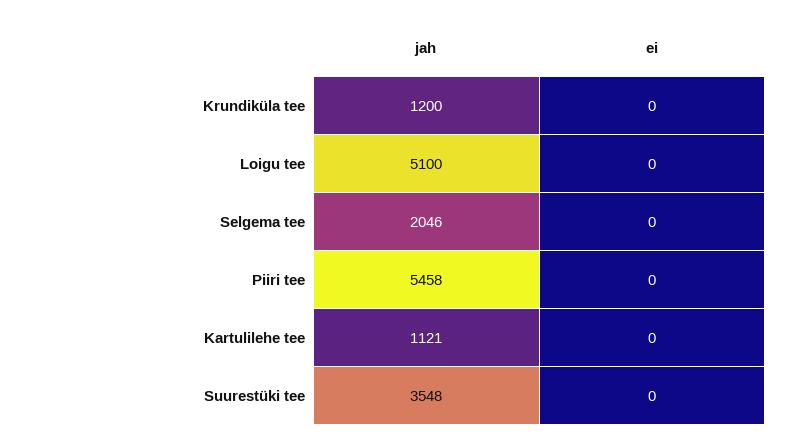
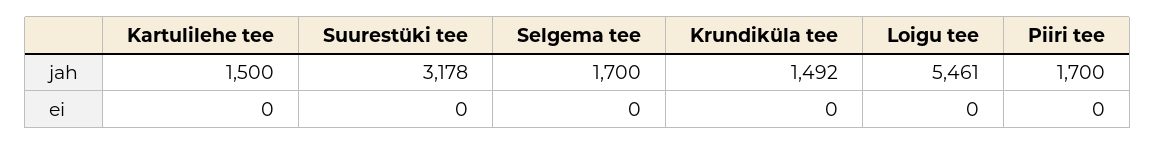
  {
    "jah": {
-     "Krundiküla tee": 1200,
+     "Krundiküla tee": 1492,
-     "Loigu tee": 5100,
+     "Loigu tee": 5461,
-     "Selgema tee": 2046,
+     "Selgema tee": 1700,
-     "Piiri tee": 5458,
+     "Piiri tee": 1700,
-     "Kartulilehe tee": 1121,
+     "Kartulilehe tee": 1500,
-     "Suurestüki tee": 3548
+     "Suurestüki tee": 3178
    },
    "ei": {
      "Krundiküla tee": 0,
      "Loigu tee": 0,
      "Selgema tee": 0,
      "Piiri tee": 0,
      "Kartulilehe tee": 0,
      "Suurestüki tee": 0
    }
  }

